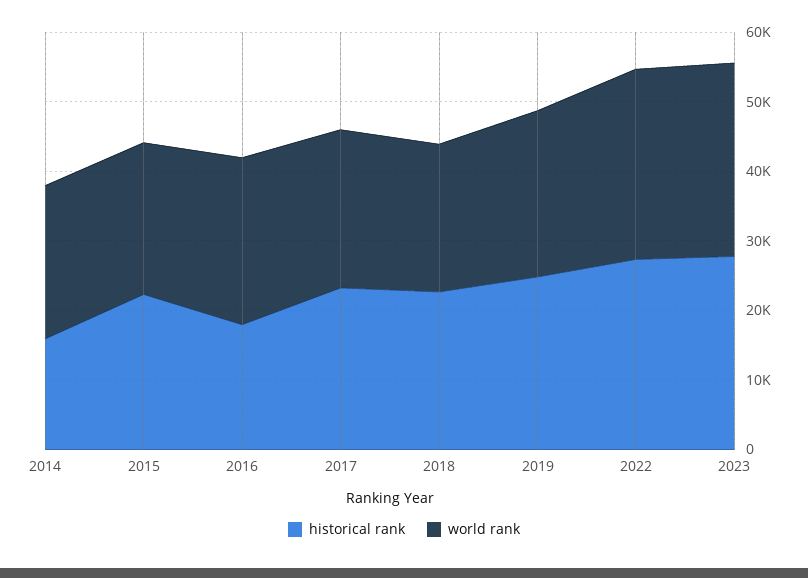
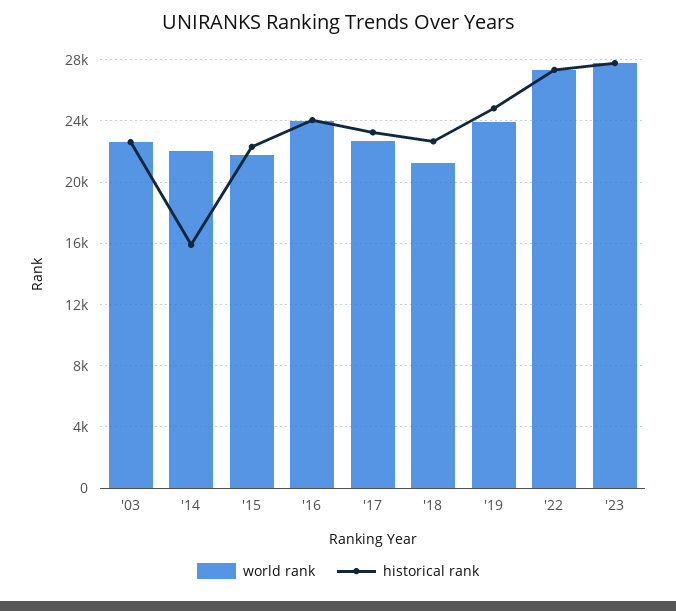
  {
    "historical rank": {
      "2014": 16000,
      "2015": 22500,
-     "2016": 18000,
+     "2016": 24000,
      "2017": 23500,
      "2018": 22500,
      "2019": 25000,
      "2022": 27500,
-     "2023": 28000
+     "2023": 28000,
+     "'03": 22500
    },
    "world rank": {
      "2014": 22000,
      "2015": 22000,
      "2016": 24000,
      "2017": 22500,
      "2018": 21000,
      "2019": 24000,
      "2022": 27500,
-     "2023": 28000
+     "2023": 28000,
+     "'03": 22500
    }
  }

